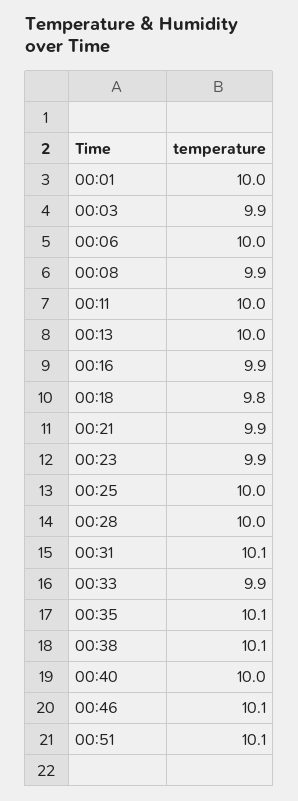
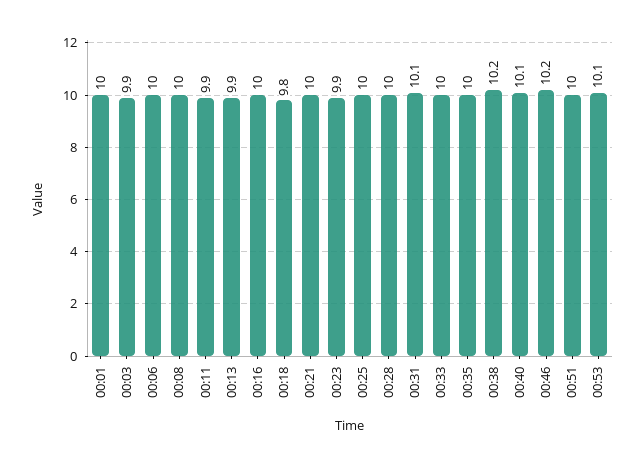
  {
    "00:01": 10,
    "00:03": 9.9,
    "00:06": 10,
-   "00:08": 9.9,
+   "00:08": 10,
-   "00:11": 10,
+   "00:11": 9.9,
-   "00:13": 10,
+   "00:13": 9.9,
-   "00:16": 9.9,
+   "00:16": 10,
    "00:18": 9.8,
-   "00:21": 9.9,
+   "00:21": 10,
    "00:23": 9.9,
    "00:25": 10,
    "00:28": 10,
    "00:31": 10.1,
-   "00:33": 9.9,
+   "00:33": 10,
-   "00:35": 10.1,
+   "00:35": 10,
-   "00:38": 10.1,
+   "00:38": 10.2,
-   "00:40": 10,
+   "00:40": 10.1,
-   "00:46": 10.1,
+   "00:46": 10.2,
-   "00:51": 10.1
+   "00:51": 10,
+   "00:53": 10.1
  }

